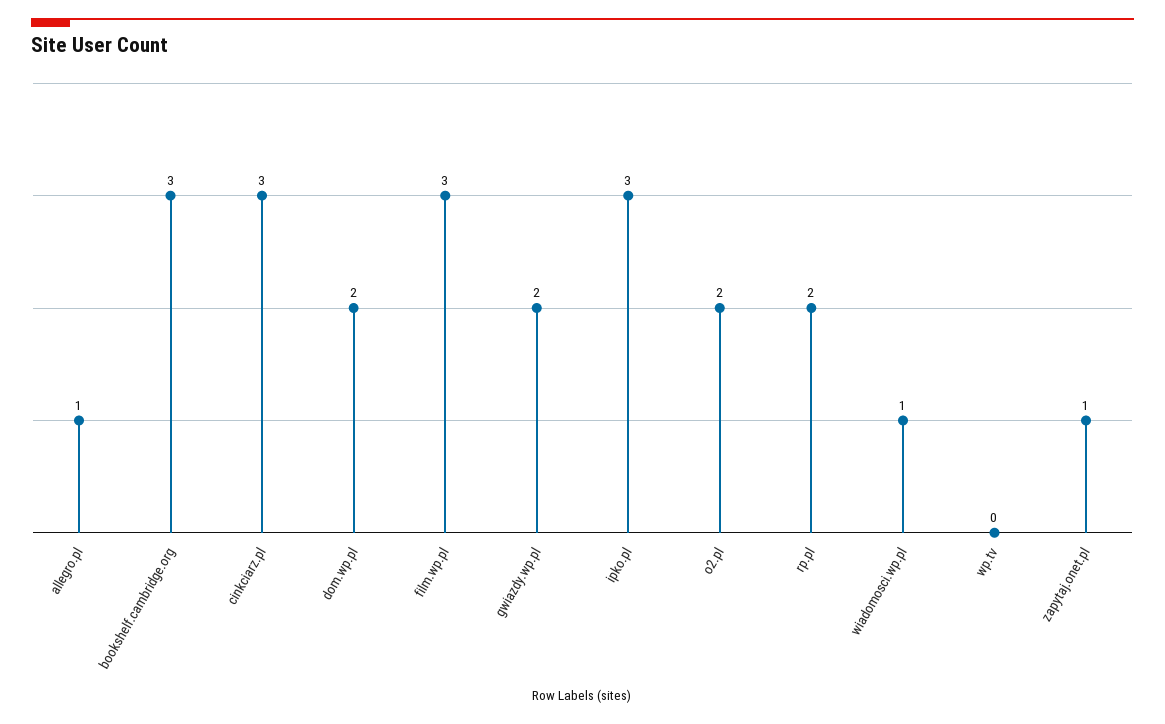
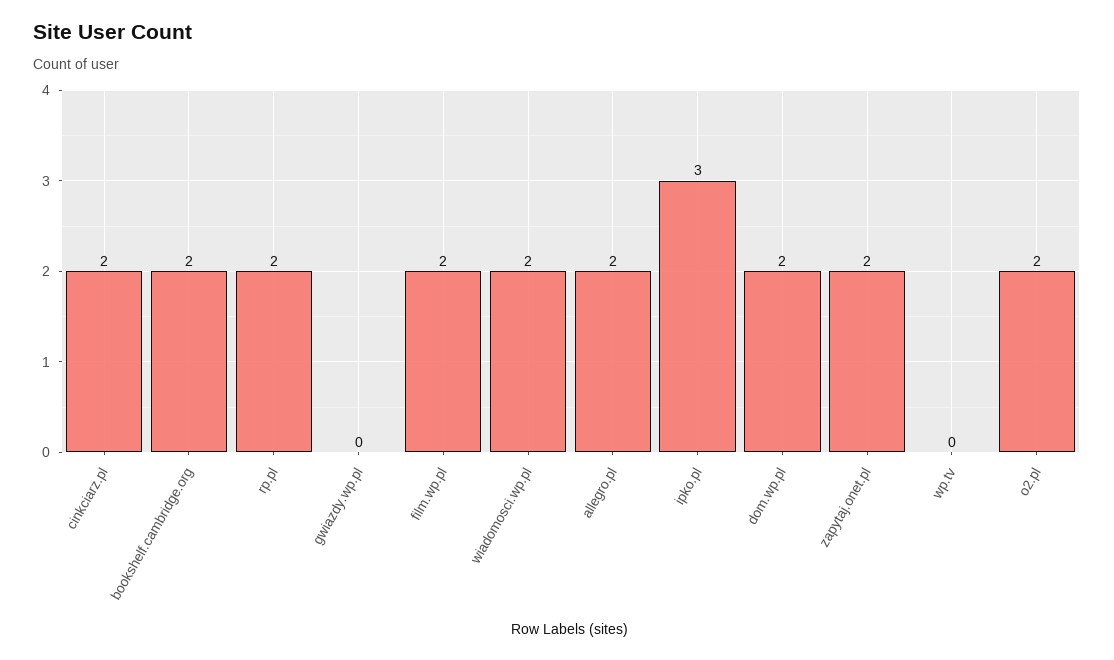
  {
-   "allegro.pl": 1,
+   "allegro.pl": 2,
-   "bookshelf.cambridge.org": 3,
+   "bookshelf.cambridge.org": 2,
-   "cinkciarz.pl": 3,
+   "cinkciarz.pl": 2,
    "dom.wp.pl": 2,
-   "film.wp.pl": 3,
+   "film.wp.pl": 2,
-   "gwiazdy.wp.pl": 2,
+   "gwiazdy.wp.pl": 0,
    "ipko.pl": 3,
    "o2.pl": 2,
    "rp.pl": 2,
-   "wiadomosci.wp.pl": 1,
+   "wiadomosci.wp.pl": 2,
    "wp.tv": 0,
-   "zapytaj.onet.pl": 1
+   "zapytaj.onet.pl": 2
  }

